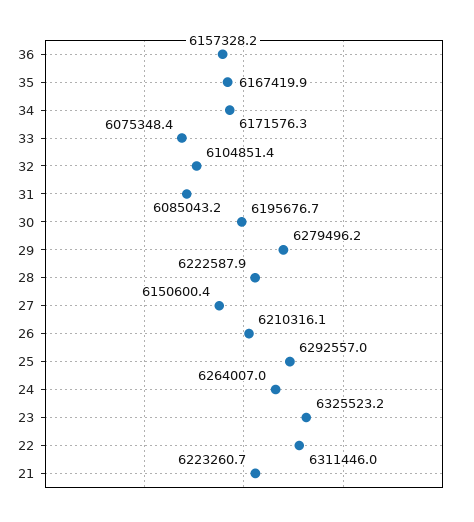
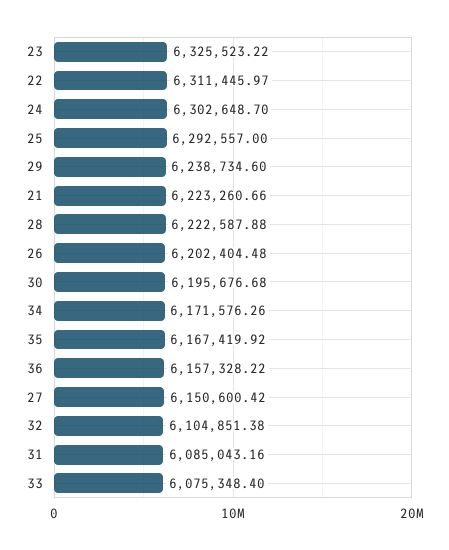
  {
    "36": 6157328.22,
    "35": 6167419.92,
    "34": 6171576.26,
    "33": 6075348.4,
    "32": 6104851.38,
    "31": 6085043.16,
    "30": 6195676.68,
-   "29": 6279496.2,
+   "29": 6238734.6,
    "28": 6222587.88,
    "27": 6150600.42,
-   "26": 6210316.1,
+   "26": 6202404.48,
    "25": 6292557,
-   "24": 6264007,
+   "24": 6302648.7,
    "23": 6325523.22,
    "22": 6311445.97,
    "21": 6223260.66
  }

